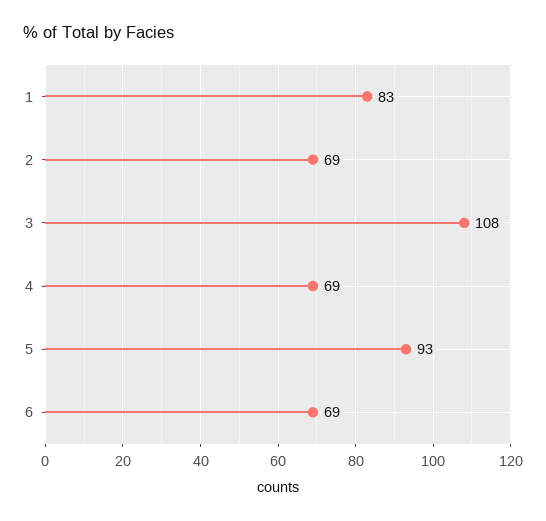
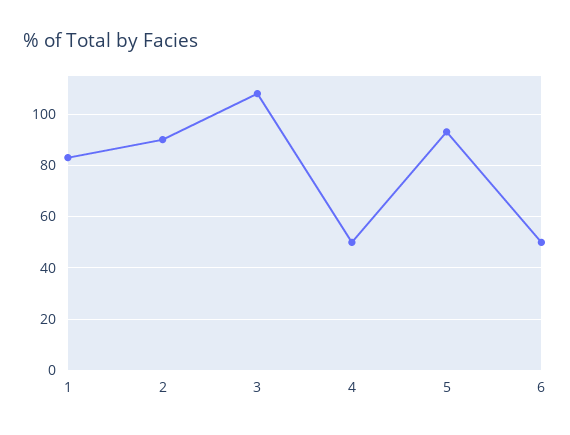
  {
    "1": 83,
-   "2": 69,
+   "2": 90,
    "3": 108,
-   "4": 69,
+   "4": 50,
    "5": 93,
-   "6": 69
+   "6": 50
  }

